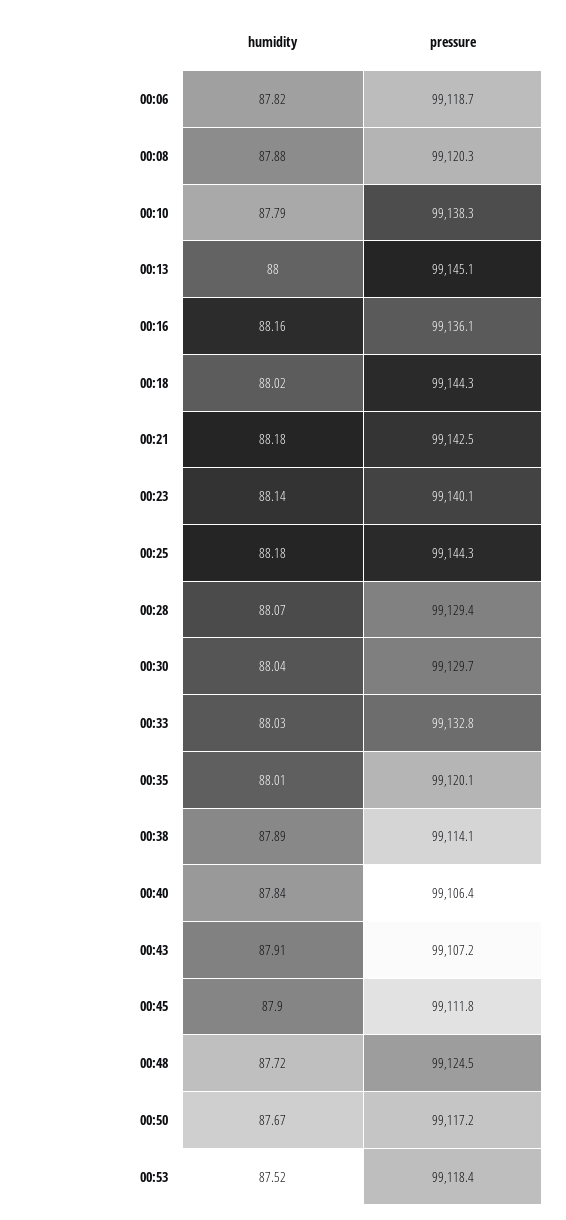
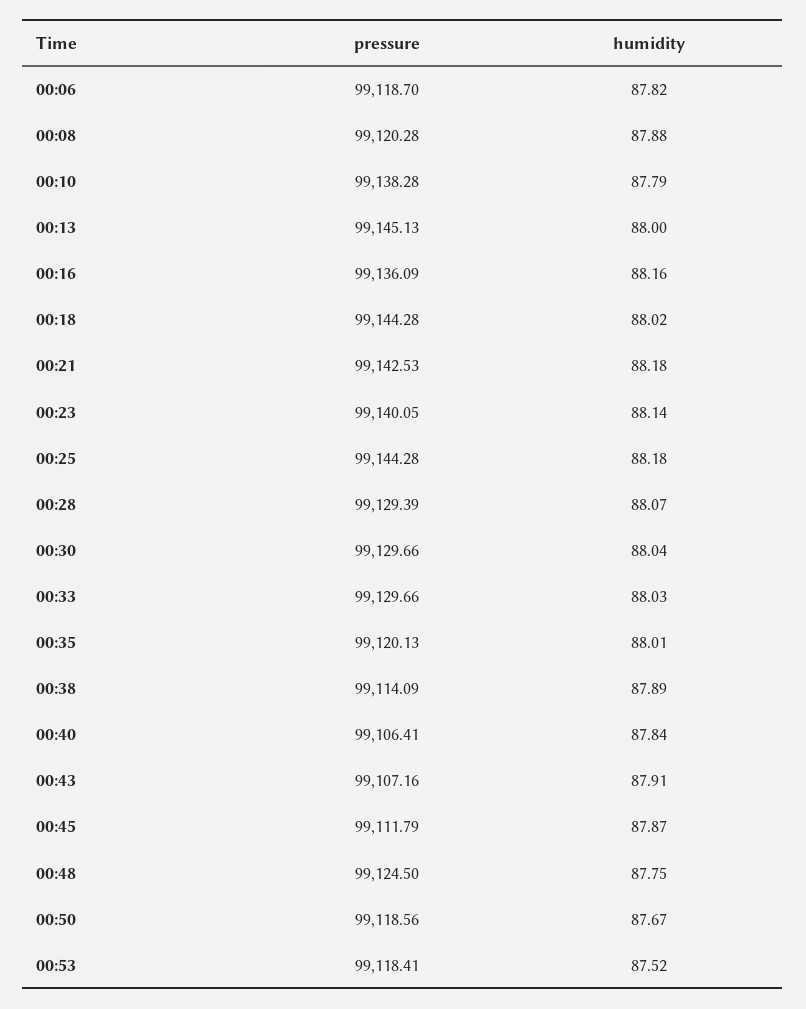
  {
    "humidity": {
      "00:06": 87.82,
      "00:08": 87.88,
      "00:10": 87.79,
      "00:13": 88,
      "00:16": 88.16,
      "00:18": 88.02,
      "00:21": 88.18,
      "00:23": 88.14,
      "00:25": 88.18,
      "00:28": 88.07,
      "00:30": 88.04,
      "00:33": 88.03,
      "00:35": 88.01,
      "00:38": 87.89,
      "00:40": 87.84,
      "00:43": 87.91,
-     "00:45": 87.9,
+     "00:45": 87.87,
-     "00:48": 87.72,
+     "00:48": 87.75,
      "00:50": 87.67,
      "00:53": 87.52
    },
    "pressure": {
      "00:06": 99118.7,
      "00:08": 99120.28,
      "00:10": 99138.28,
      "00:13": 99145.13,
      "00:16": 99136.09,
      "00:18": 99144.28,
      "00:21": 99142.53,
      "00:23": 99140.05,
      "00:25": 99144.28,
      "00:28": 99129.39,
      "00:30": 99129.66,
-     "00:33": 99132.8,
+     "00:33": 99129.66,
      "00:35": 99120.13,
      "00:38": 99114.09,
      "00:40": 99106.41,
      "00:43": 99107.16,
      "00:45": 99111.79,
      "00:48": 99124.5,
-     "00:50": 99117.2,
+     "00:50": 99118.56,
      "00:53": 99118.41
    }
  }

